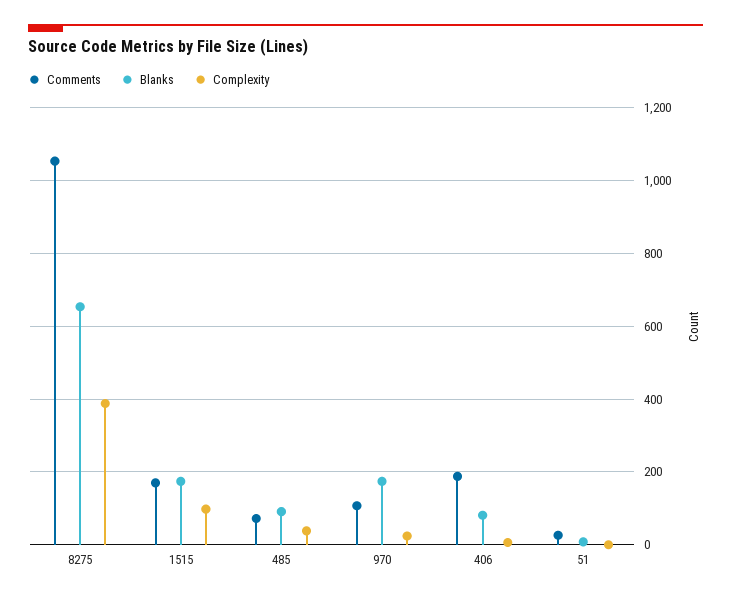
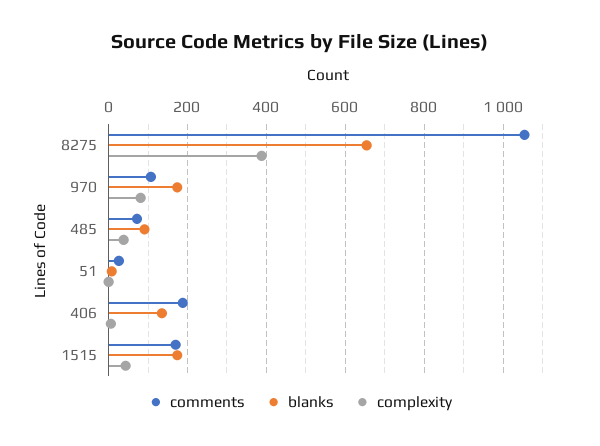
  {
    "Comments": {
      "8275": 1060,
      "1515": 180,
      "485": 80,
      "970": 100,
      "406": 180,
      "51": 20
    },
    "Blanks": {
      "8275": 660,
      "1515": 180,
      "485": 100,
      "970": 180,
-     "406": 80,
+     "406": 140,
      "51": 0
    },
    "Complexity": {
      "8275": 380,
-     "1515": 100,
+     "1515": 40,
      "485": 40,
-     "970": 20,
+     "970": 80,
      "406": 0,
      "51": 0
    }
  }

